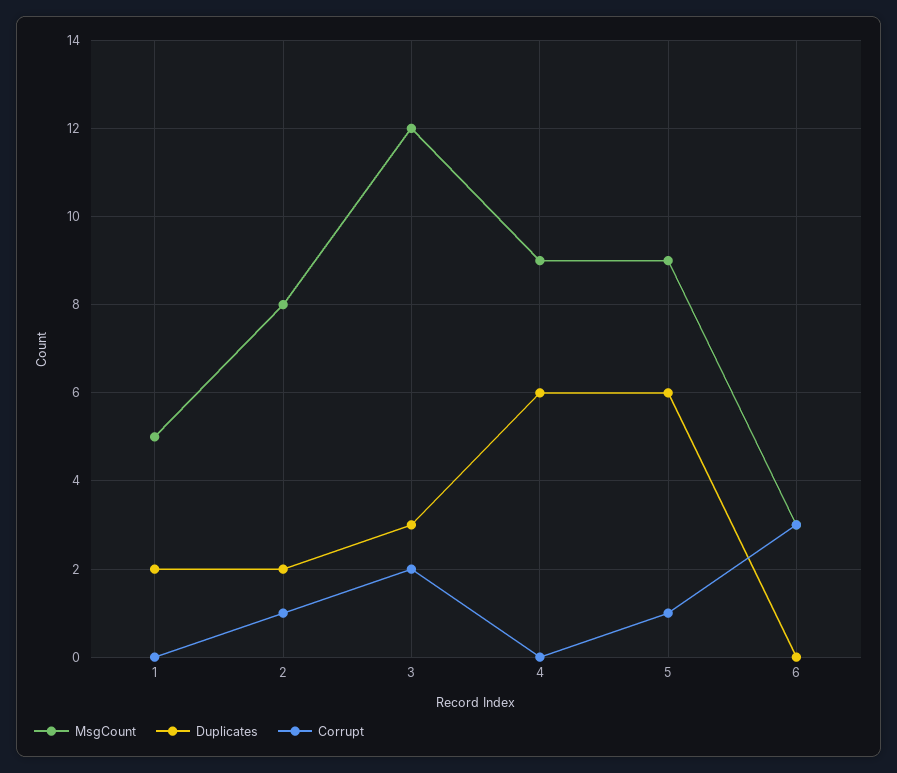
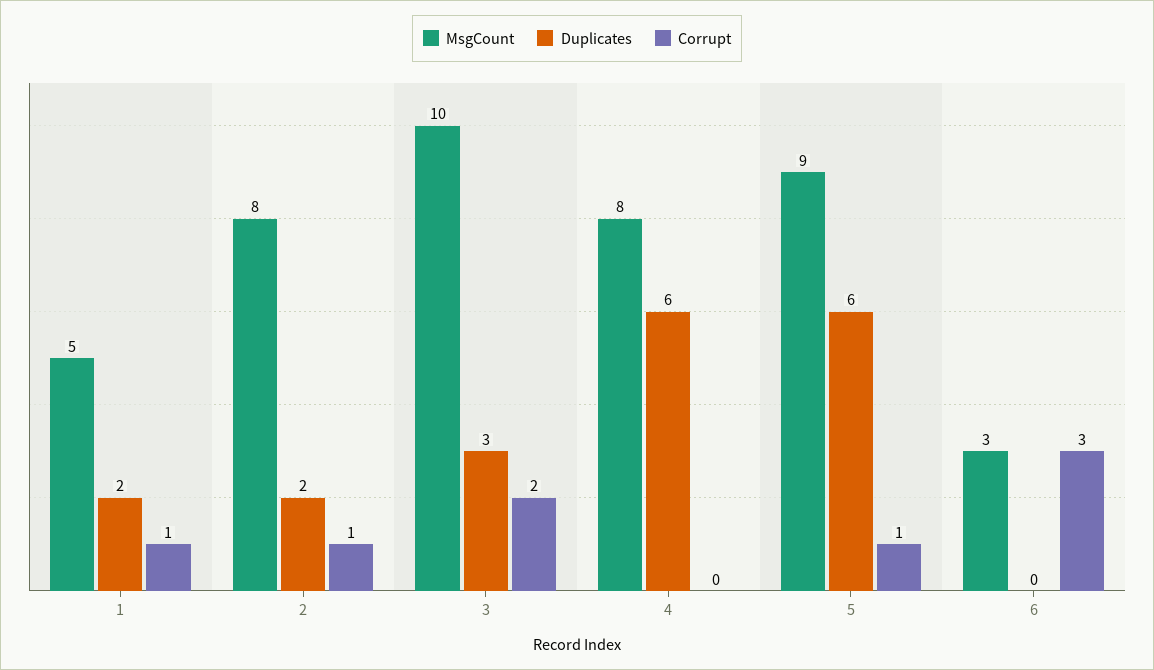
  {
    "MsgCount": {
      "1": 5,
      "2": 8,
-     "3": 12,
+     "3": 10,
-     "4": 9,
+     "4": 8,
      "5": 9,
      "6": 3
    },
    "Duplicates": {
      "1": 2,
      "2": 2,
      "3": 3,
      "4": 6,
      "5": 6,
      "6": 0
    },
    "Corrupt": {
-     "1": 0,
+     "1": 1,
      "2": 1,
      "3": 2,
      "4": 0,
      "5": 1,
      "6": 3
    }
  }

